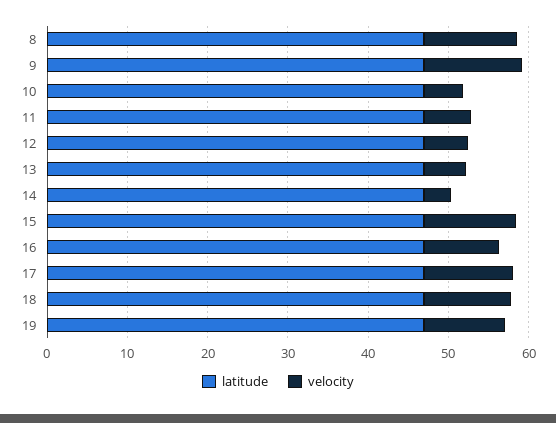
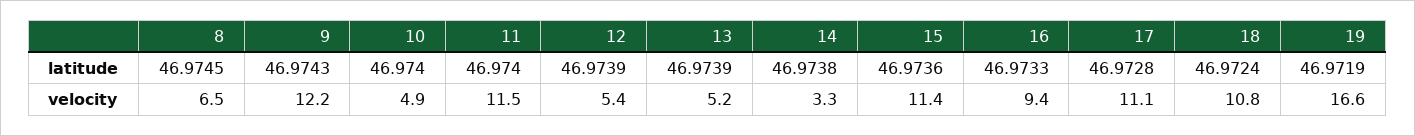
  {
    "latitude": {
      "8": 46.9745,
      "9": 46.9743,
      "10": 46.974,
      "11": 46.974,
      "12": 46.9739,
      "13": 46.9739,
      "14": 46.9738,
      "15": 46.9736,
      "16": 46.9733,
      "17": 46.9728,
      "18": 46.9724,
      "19": 46.9719
    },
    "velocity": {
-     "8": 12,
+     "8": 6.5,
      "9": 12.2,
      "10": 4.9,
-     "11": 6,
+     "11": 11.5,
      "12": 5.4,
      "13": 5.2,
      "14": 3.3,
      "15": 11.4,
      "16": 9.4,
      "17": 11.1,
      "18": 10.8,
-     "19": 10
+     "19": 16.6
    }
  }

